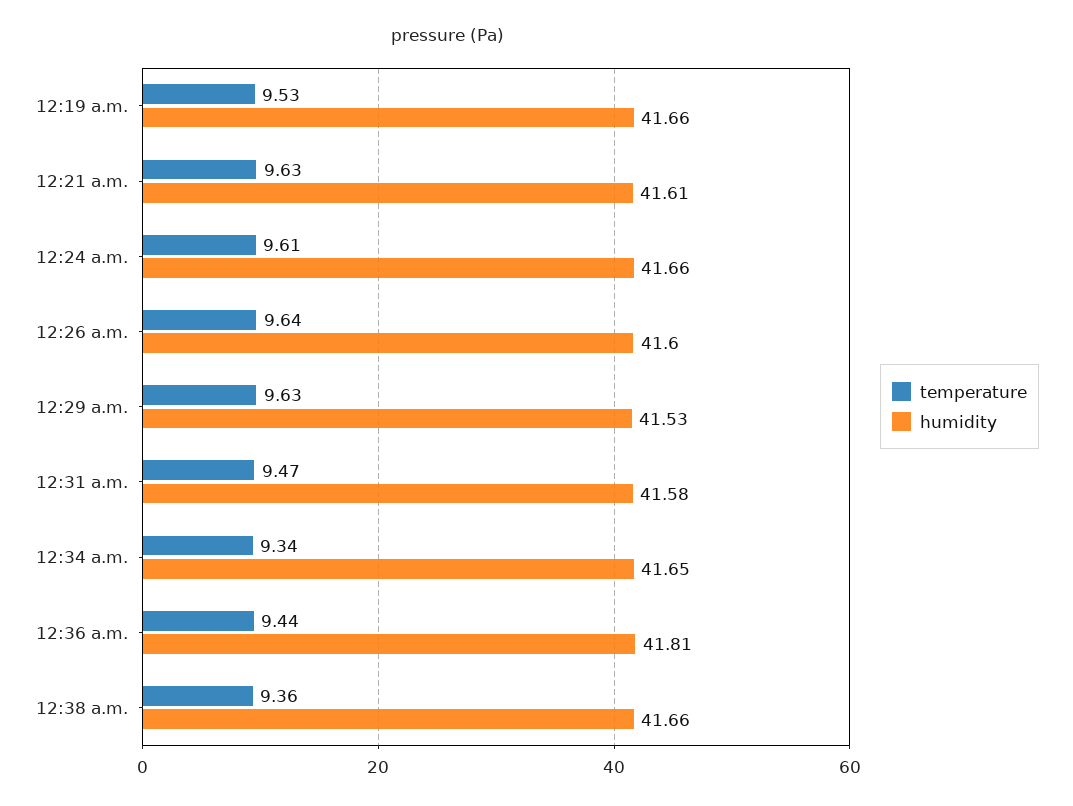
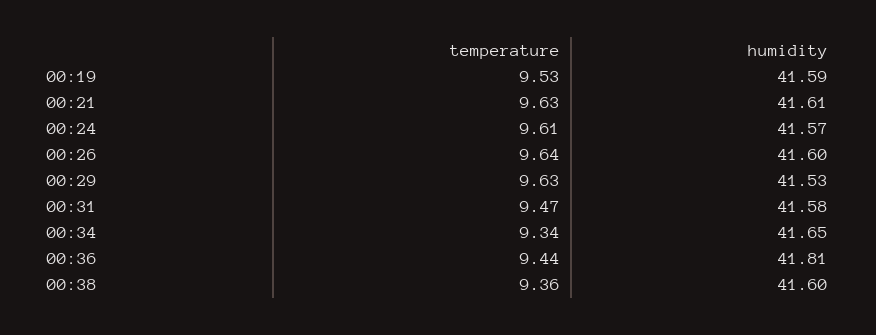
  {
    "temperature": {
      "12:19 a.m.": 9.53,
      "12:21 a.m.": 9.63,
      "12:24 a.m.": 9.61,
      "12:26 a.m.": 9.64,
      "12:29 a.m.": 9.63,
      "12:31 a.m.": 9.47,
      "12:34 a.m.": 9.34,
      "12:36 a.m.": 9.44,
      "12:38 a.m.": 9.36
    },
    "humidity": {
-     "12:19 a.m.": 41.66,
+     "12:19 a.m.": 41.59,
      "12:21 a.m.": 41.61,
-     "12:24 a.m.": 41.66,
+     "12:24 a.m.": 41.57,
      "12:26 a.m.": 41.6,
      "12:29 a.m.": 41.53,
      "12:31 a.m.": 41.58,
      "12:34 a.m.": 41.65,
      "12:36 a.m.": 41.81,
-     "12:38 a.m.": 41.66
+     "12:38 a.m.": 41.6
    }
  }

